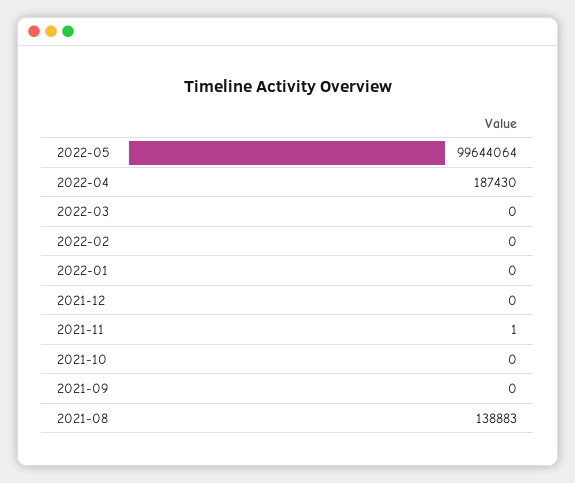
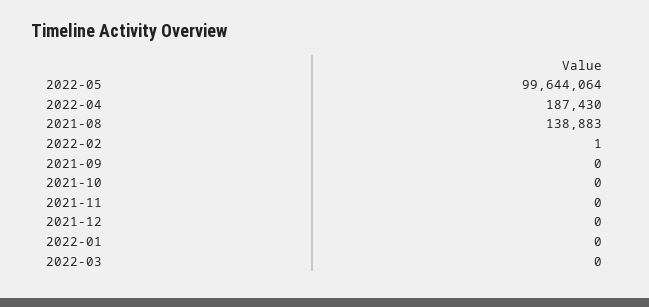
  {
    "2022-05": 99644064,
    "2022-04": 187430,
    "2022-03": 0,
-   "2022-02": 0,
+   "2022-02": 1,
    "2022-01": 0,
    "2021-12": 0,
-   "2021-11": 1,
+   "2021-11": 0,
    "2021-10": 0,
    "2021-09": 0,
    "2021-08": 138883
  }

